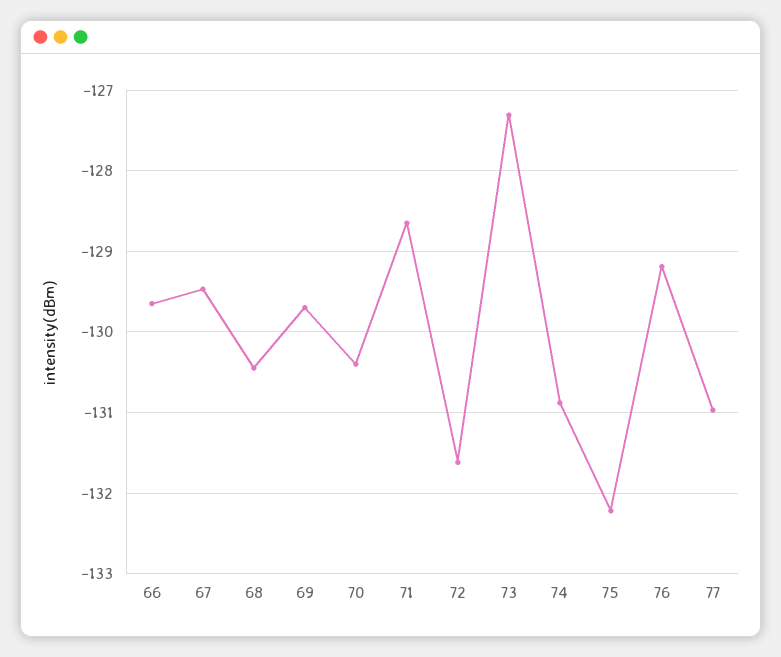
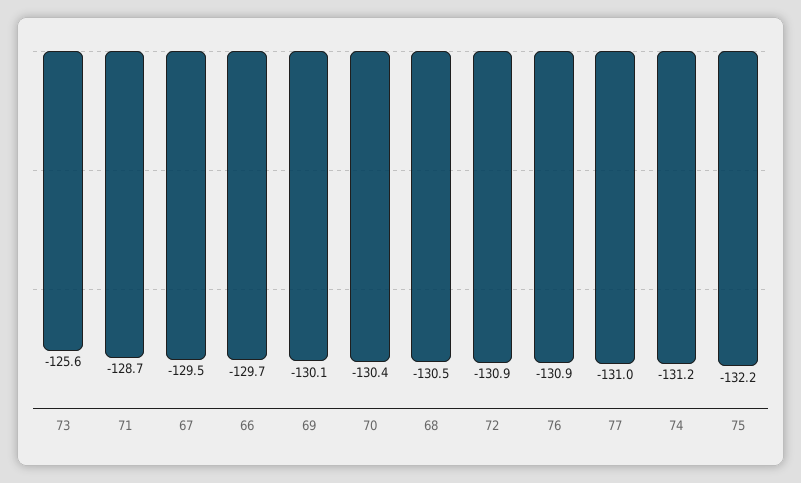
  {
    "66": -129.7,
    "67": -129.5,
    "68": -130.5,
-   "69": -129.7,
+   "69": -130.1,
    "70": -130.4,
    "71": -128.7,
-   "72": -131.6,
+   "72": -130.9,
-   "73": -127.3,
+   "73": -125.6,
-   "74": -130.9,
+   "74": -131.2,
    "75": -132.2,
-   "76": -129.2,
+   "76": -130.9,
    "77": -131
  }

